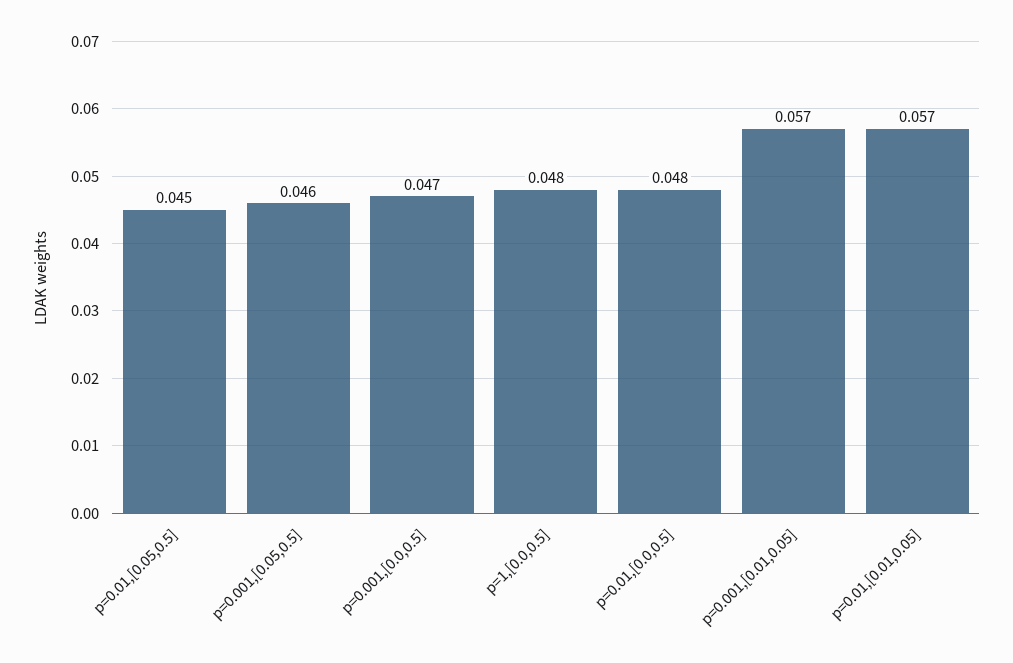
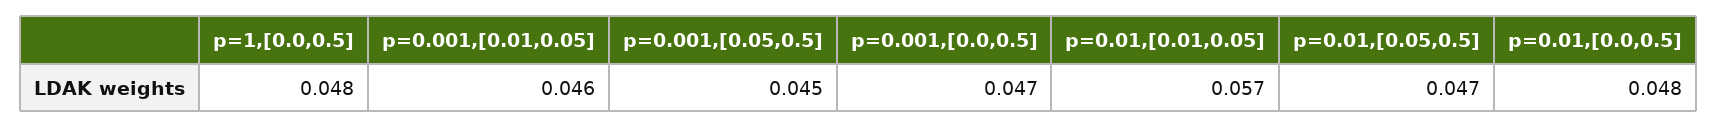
  {
-   "p=0.01,[0.05,0.5]": 0.045,
+   "p=0.01,[0.05,0.5]": 0.047,
-   "p=0.001,[0.05,0.5]": 0.046,
+   "p=0.001,[0.05,0.5]": 0.045,
    "p=0.001,[0.0,0.5]": 0.047,
    "p=1,[0.0,0.5]": 0.048,
    "p=0.01,[0.0,0.5]": 0.048,
-   "p=0.001,[0.01,0.05]": 0.057,
+   "p=0.001,[0.01,0.05]": 0.046,
    "p=0.01,[0.01,0.05]": 0.057
  }

